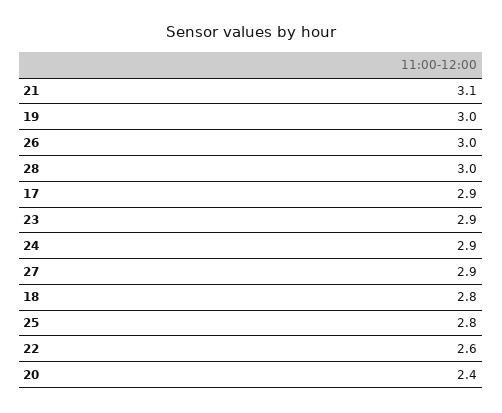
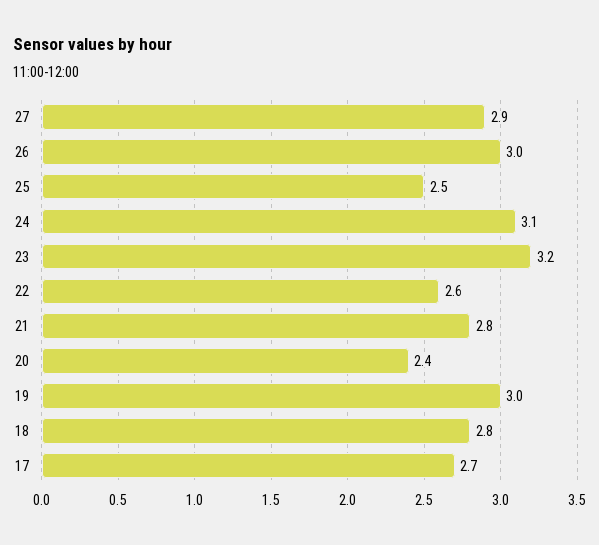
  {
-   "21": 3.1,
+   "21": 2.8,
    "19": 3,
    "26": 3,
-   "28": 3,
-   "17": 2.9,
+   "17": 2.7,
-   "23": 2.9,
+   "23": 3.2,
-   "24": 2.9,
+   "24": 3.1,
    "27": 2.9,
    "18": 2.8,
-   "25": 2.8,
+   "25": 2.5,
    "22": 2.6,
    "20": 2.4
  }

